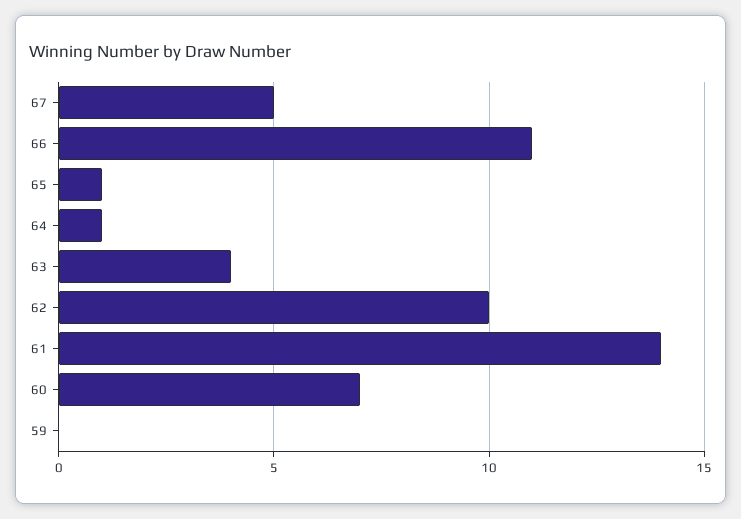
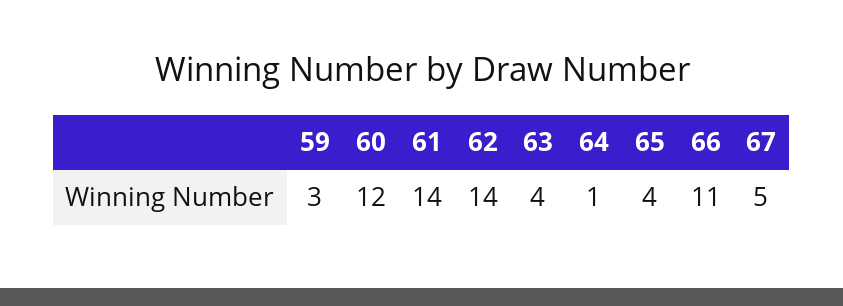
  {
    "67": 5,
    "66": 11,
-   "65": 1,
+   "65": 4,
    "64": 1,
    "63": 4,
-   "62": 10,
+   "62": 14,
    "61": 14,
-   "60": 7,
+   "60": 12,
-   "59": 0
+   "59": 3
  }

